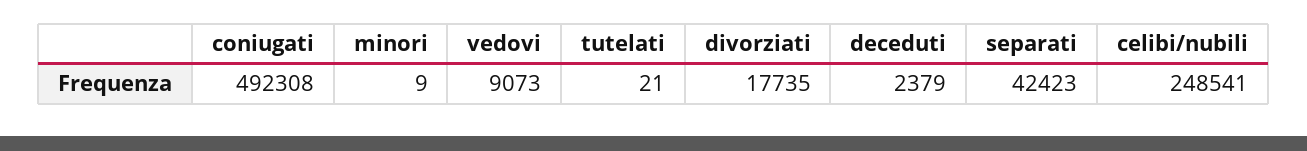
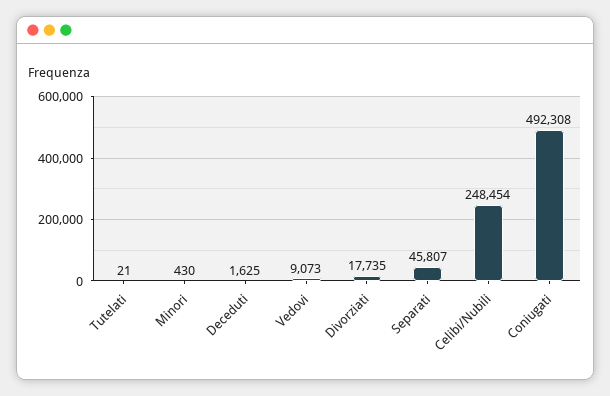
  {
    "coniugati": 492308,
-   "minori": 9,
+   "minori": 430,
    "vedovi": 9073,
    "tutelati": 21,
    "divorziati": 17735,
-   "deceduti": 2379,
+   "deceduti": 1625,
-   "separati": 42423,
+   "separati": 45807,
-   "celibi/nubili": 248541
+   "celibi/nubili": 248454
  }

